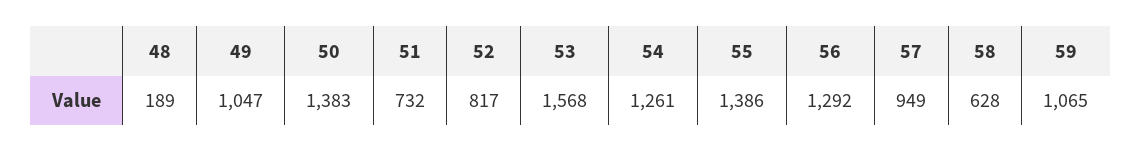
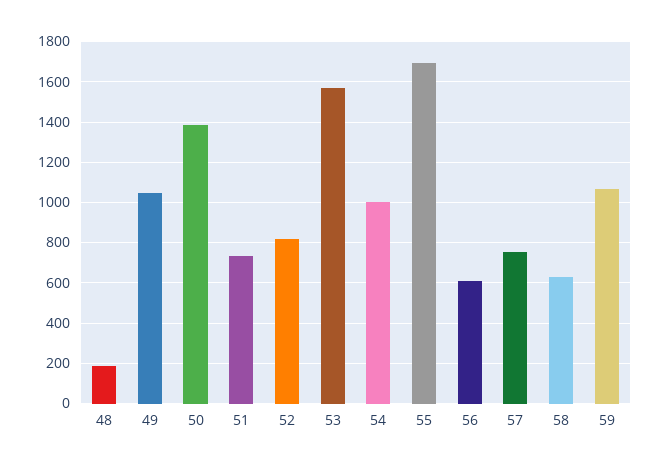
  {
    "48": 189,
    "49": 1047,
    "50": 1383,
    "51": 732,
    "52": 817,
    "53": 1568,
-   "54": 1261,
+   "54": 1000,
-   "55": 1386,
+   "55": 1700,
-   "56": 1292,
+   "56": 600,
-   "57": 949,
+   "57": 750,
    "58": 628,
    "59": 1065
  }

